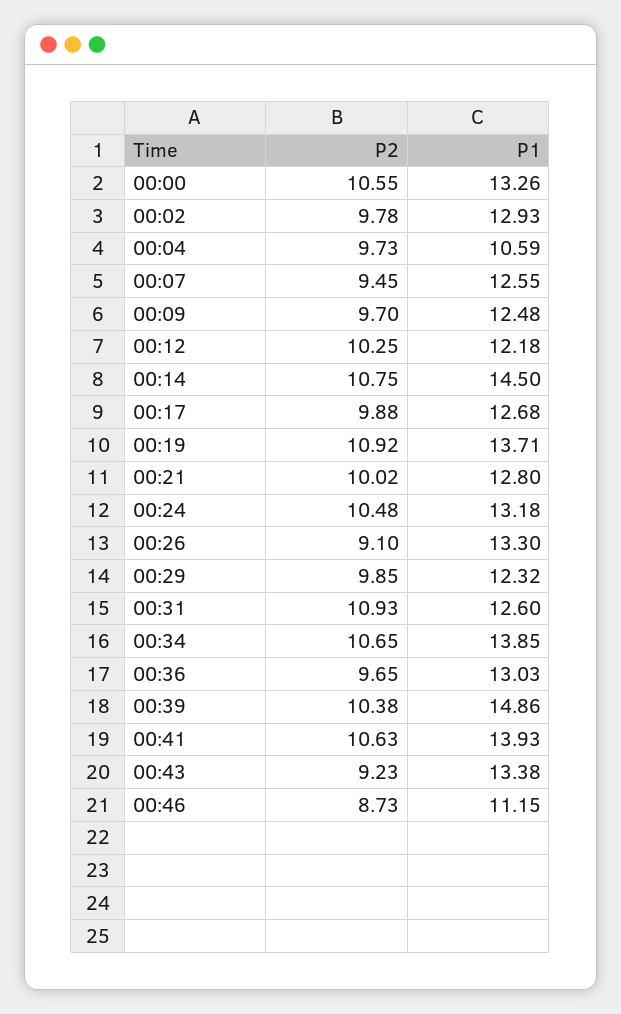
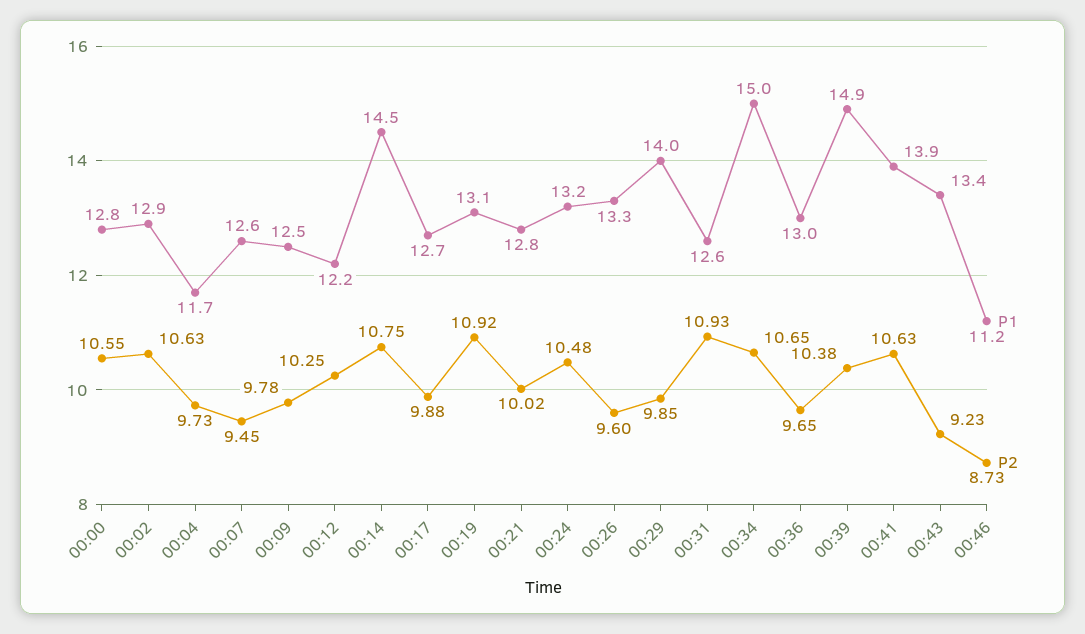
  {
    "P2": {
      "00:00": 10.55,
-     "00:02": 9.78,
+     "00:02": 10.63,
      "00:04": 9.73,
      "00:07": 9.45,
-     "00:09": 9.7,
+     "00:09": 9.78,
      "00:12": 10.25,
      "00:14": 10.75,
      "00:17": 9.88,
      "00:19": 10.92,
      "00:21": 10.02,
      "00:24": 10.48,
-     "00:26": 9.1,
+     "00:26": 9.6,
      "00:29": 9.85,
      "00:31": 10.93,
      "00:34": 10.65,
      "00:36": 9.65,
      "00:39": 10.38,
      "00:41": 10.63,
      "00:43": 9.23,
      "00:46": 8.73
    },
    "P1": {
-     "00:00": 13.26,
+     "00:00": 12.8,
      "00:02": 12.93,
-     "00:04": 10.59,
+     "00:04": 11.7,
      "00:07": 12.55,
      "00:09": 12.48,
      "00:12": 12.18,
      "00:14": 14.5,
      "00:17": 12.68,
-     "00:19": 13.71,
+     "00:19": 13.1,
      "00:21": 12.8,
      "00:24": 13.18,
      "00:26": 13.3,
-     "00:29": 12.32,
+     "00:29": 14,
      "00:31": 12.6,
-     "00:34": 13.85,
+     "00:34": 15,
      "00:36": 13.03,
      "00:39": 14.86,
      "00:41": 13.93,
      "00:43": 13.38,
      "00:46": 11.15
    }
  }

